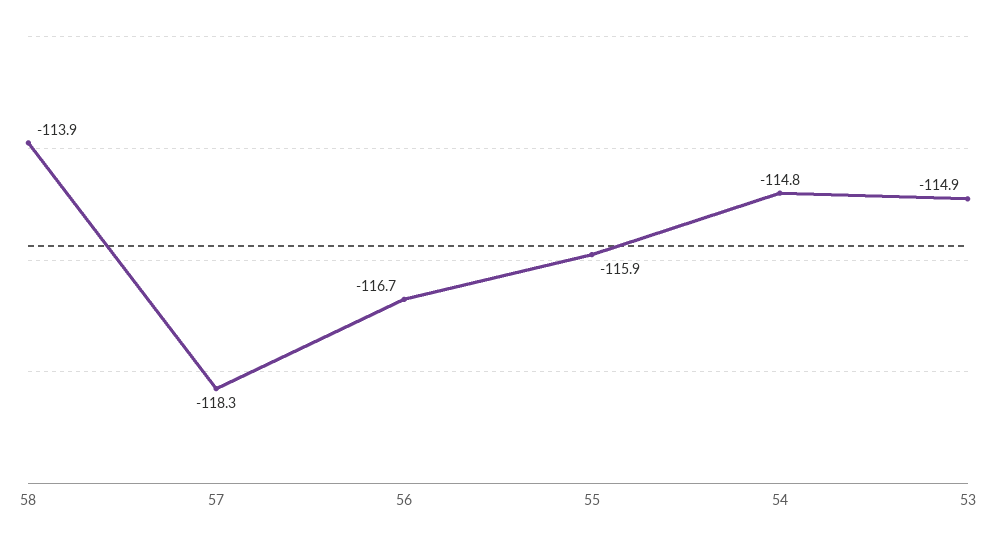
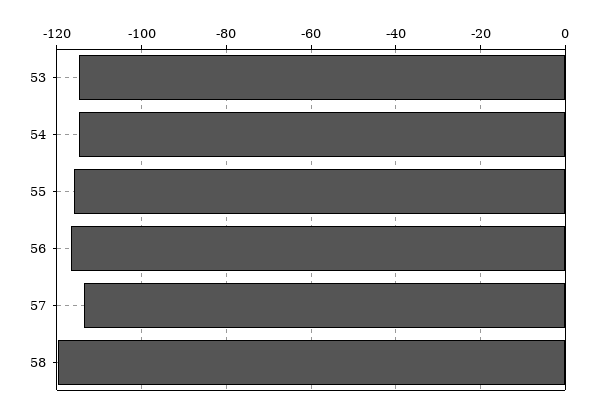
  {
-   "58": -113.9,
+   "58": -120,
-   "57": -118.3,
+   "57": -114,
    "56": -116.7,
    "55": -115.9,
    "54": -114.8,
    "53": -114.9
  }

